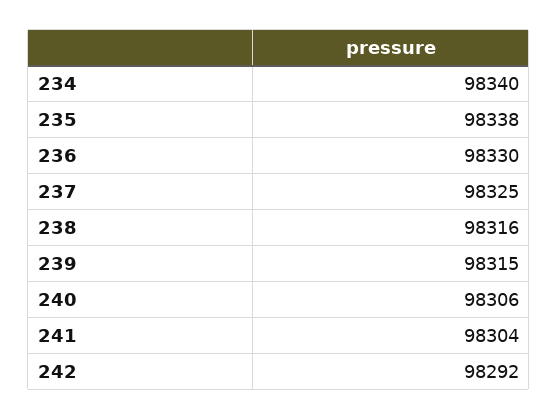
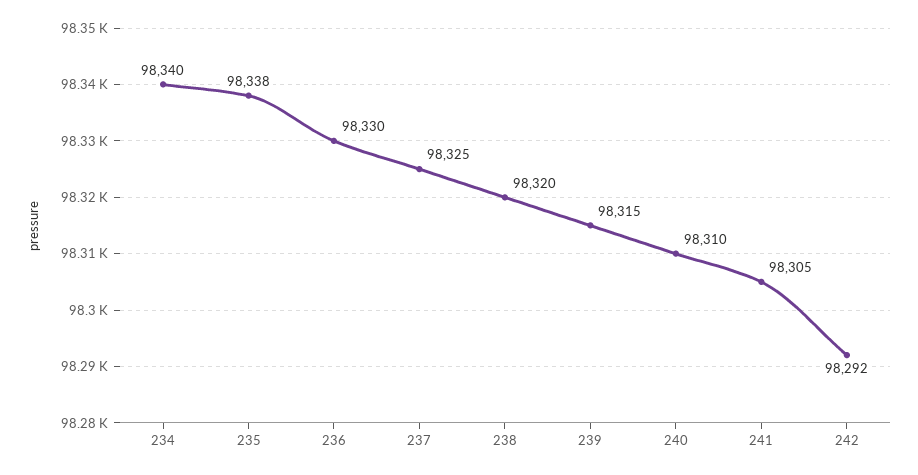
  {
    "234": 98340,
    "235": 98338,
    "236": 98330,
    "237": 98325,
-   "238": 98316,
+   "238": 98320,
    "239": 98315,
-   "240": 98306,
+   "240": 98310,
-   "241": 98304,
+   "241": 98305,
    "242": 98292
  }

